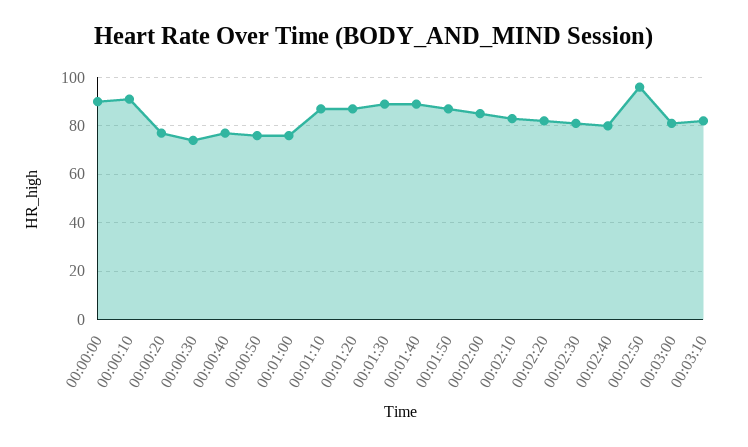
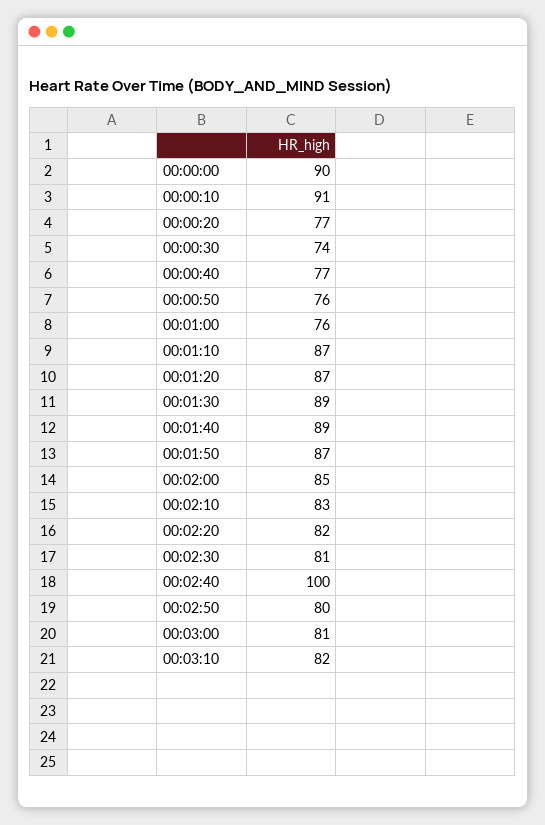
  {
    "00:00:00": 90,
    "00:00:10": 91,
    "00:00:20": 77,
    "00:00:30": 74,
    "00:00:40": 77,
    "00:00:50": 76,
    "00:01:00": 76,
    "00:01:10": 87,
    "00:01:20": 87,
    "00:01:30": 89,
    "00:01:40": 89,
    "00:01:50": 87,
    "00:02:00": 85,
    "00:02:10": 83,
    "00:02:20": 82,
    "00:02:30": 81,
-   "00:02:40": 80,
+   "00:02:40": 100,
-   "00:02:50": 95,
+   "00:02:50": 80,
    "00:03:00": 81,
    "00:03:10": 82
  }

